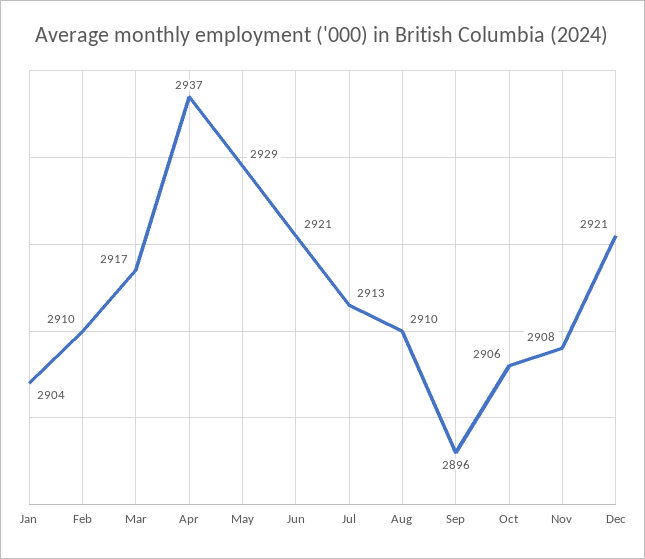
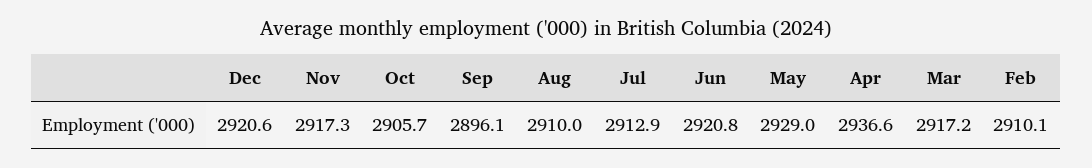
  {
-   "Jan": 2904,
    "Feb": 2910.1,
    "Mar": 2917.2,
    "Apr": 2936.6,
    "May": 2929,
    "Jun": 2920.8,
    "Jul": 2912.9,
    "Aug": 2910,
    "Sep": 2896.1,
    "Oct": 2905.7,
-   "Nov": 2908,
+   "Nov": 2917.3,
    "Dec": 2920.6
  }

